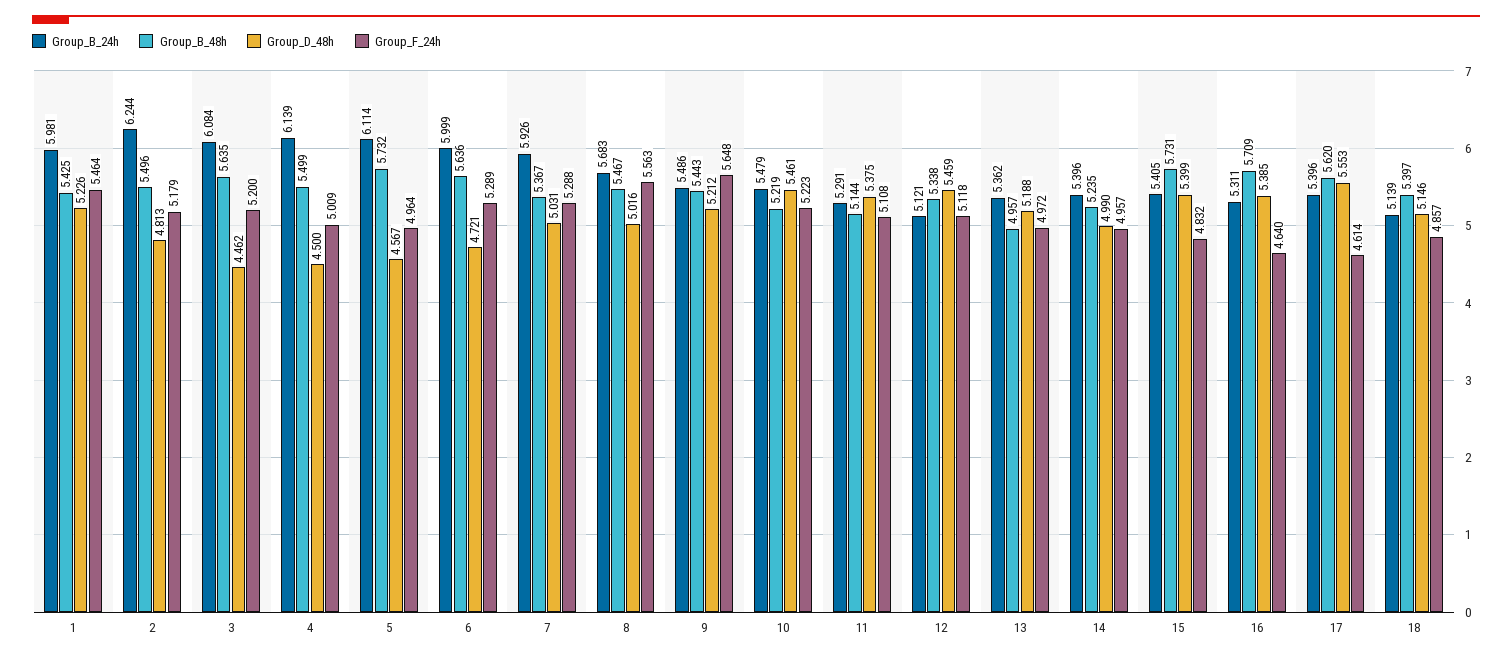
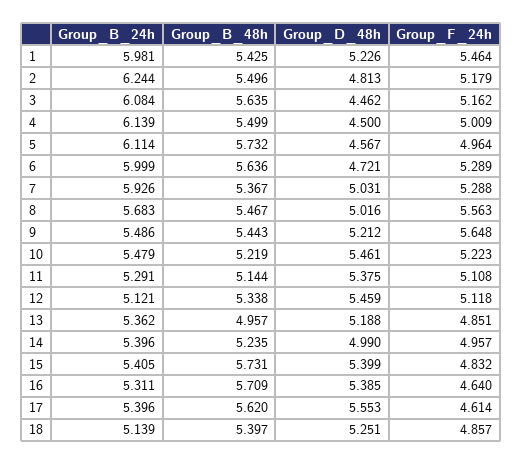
  {
    "Group_B_24h": {
      "1": 5.981,
      "2": 6.244,
      "3": 6.084,
      "4": 6.139,
      "5": 6.114,
      "6": 5.999,
      "7": 5.926,
      "8": 5.683,
      "9": 5.486,
      "10": 5.479,
      "11": 5.291,
      "12": 5.121,
      "13": 5.362,
      "14": 5.396,
      "15": 5.405,
      "16": 5.311,
      "17": 5.396,
      "18": 5.139
    },
    "Group_B_48h": {
      "1": 5.425,
      "2": 5.496,
      "3": 5.635,
      "4": 5.499,
      "5": 5.732,
      "6": 5.636,
      "7": 5.367,
      "8": 5.467,
      "9": 5.443,
      "10": 5.219,
      "11": 5.144,
      "12": 5.338,
      "13": 4.957,
      "14": 5.235,
      "15": 5.731,
      "16": 5.709,
      "17": 5.62,
      "18": 5.397
    },
    "Group_D_48h": {
      "1": 5.226,
      "2": 4.813,
      "3": 4.462,
      "4": 4.5,
      "5": 4.567,
      "6": 4.721,
      "7": 5.031,
      "8": 5.016,
      "9": 5.212,
      "10": 5.461,
      "11": 5.375,
      "12": 5.459,
      "13": 5.188,
      "14": 4.99,
      "15": 5.399,
      "16": 5.385,
      "17": 5.553,
-     "18": 5.146
+     "18": 5.251
    },
    "Group_F_24h": {
      "1": 5.464,
      "2": 5.179,
-     "3": 5.2,
+     "3": 5.162,
      "4": 5.009,
      "5": 4.964,
      "6": 5.289,
      "7": 5.288,
      "8": 5.563,
      "9": 5.648,
      "10": 5.223,
      "11": 5.108,
      "12": 5.118,
-     "13": 4.972,
+     "13": 4.851,
      "14": 4.957,
      "15": 4.832,
      "16": 4.64,
      "17": 4.614,
      "18": 4.857
    }
  }

